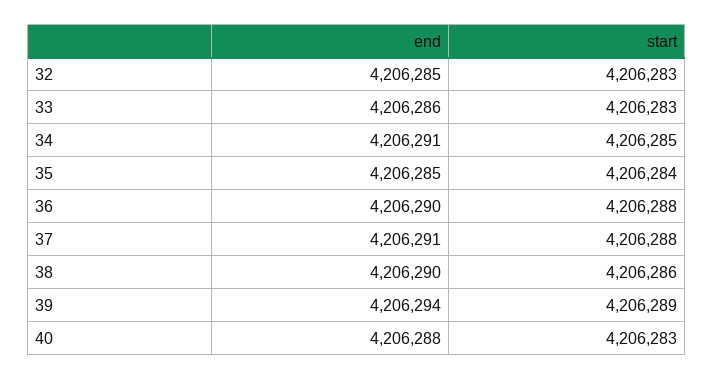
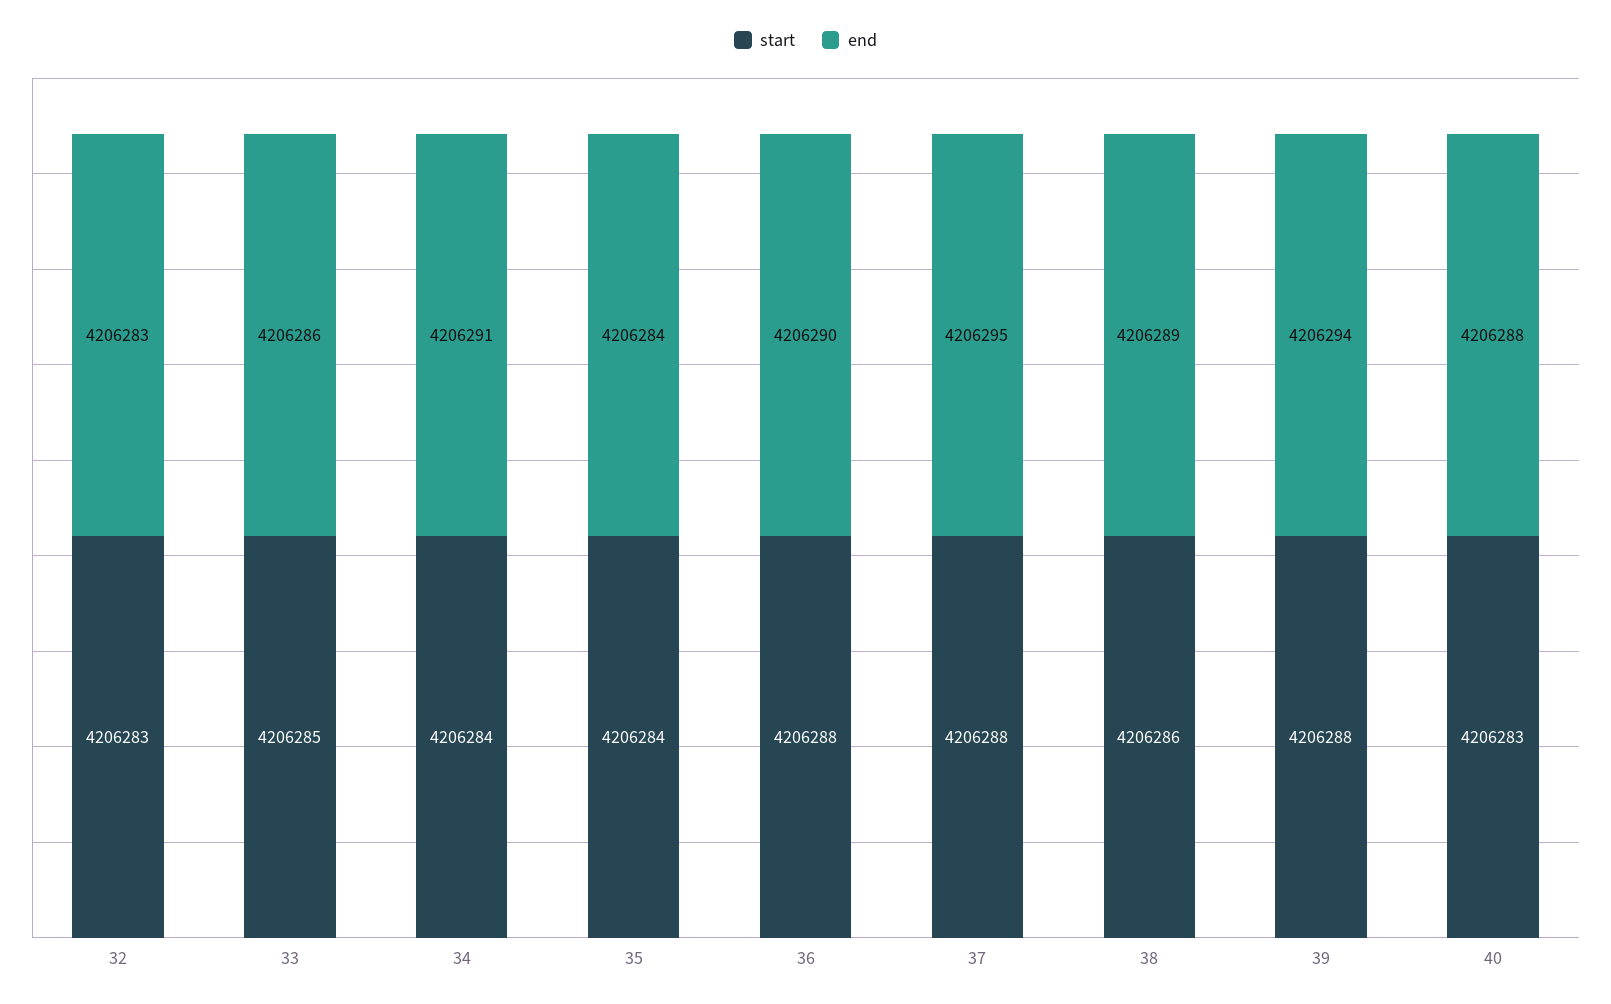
  {
    "end": {
-     "32": 4206285,
+     "32": 4206283,
      "33": 4206286,
      "34": 4206291,
-     "35": 4206285,
+     "35": 4206284,
      "36": 4206290,
-     "37": 4206291,
+     "37": 4206295,
-     "38": 4206290,
+     "38": 4206289,
      "39": 4206294,
      "40": 4206288
    },
    "start": {
      "32": 4206283,
-     "33": 4206283,
+     "33": 4206285,
-     "34": 4206285,
+     "34": 4206284,
      "35": 4206284,
      "36": 4206288,
      "37": 4206288,
      "38": 4206286,
-     "39": 4206289,
+     "39": 4206288,
      "40": 4206283
    }
  }

